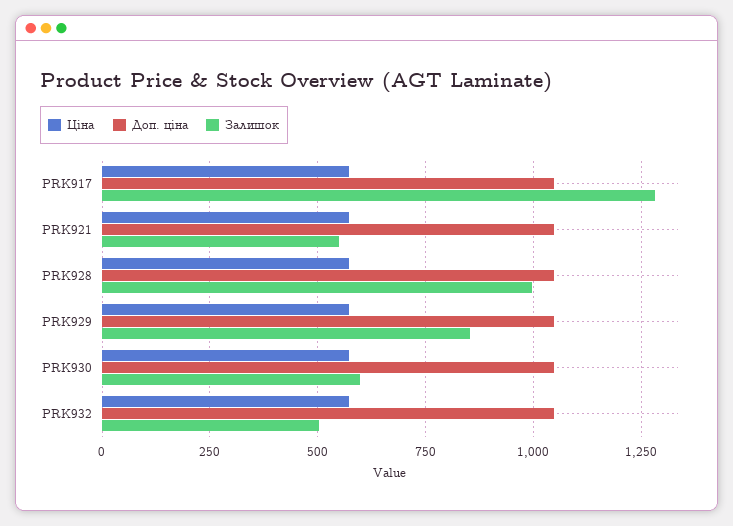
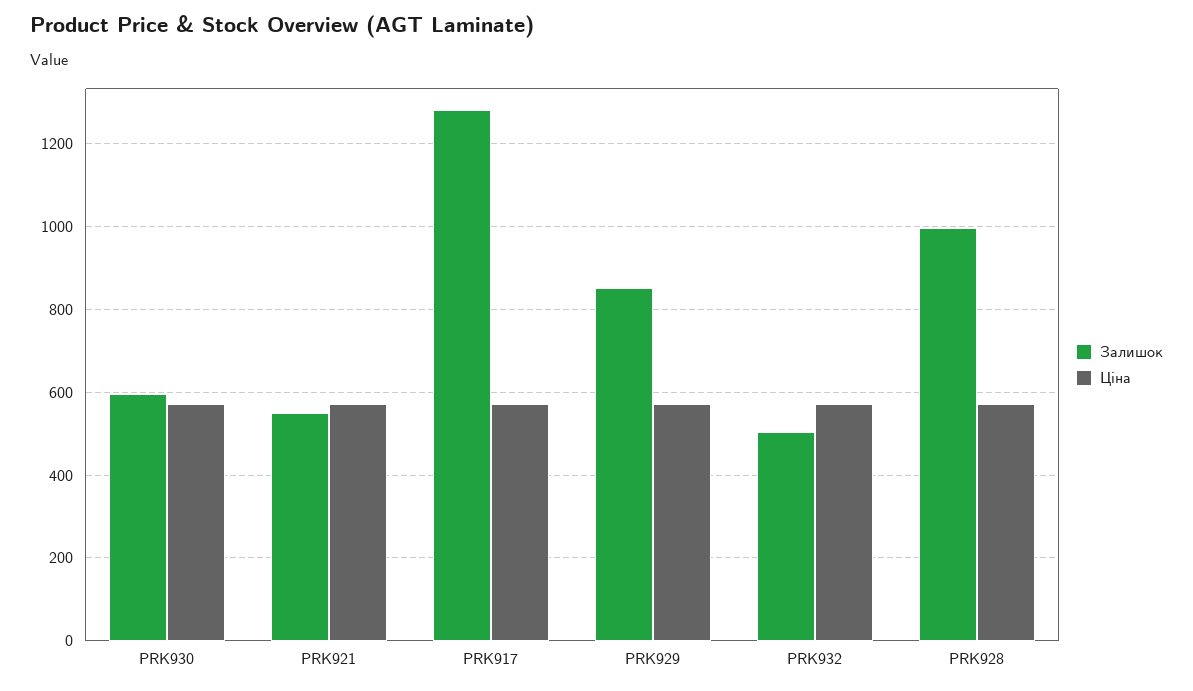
  {
    "Ціна": {
      "PRK917": 580,
      "PRK921": 580,
      "PRK928": 580,
      "PRK929": 580,
      "PRK930": 580,
      "PRK932": 580
    },
-   "Доп. ціна": {
-     "PRK917": 1050,
-     "PRK921": 1050,
-     "PRK928": 1050,
-     "PRK929": 1050,
-     "PRK930": 1050,
-     "PRK932": 1050
-   },
    "Залишок": {
      "PRK917": 1280,
      "PRK921": 560,
      "PRK928": 1000,
      "PRK929": 860,
      "PRK930": 600,
      "PRK932": 500
    }
  }

